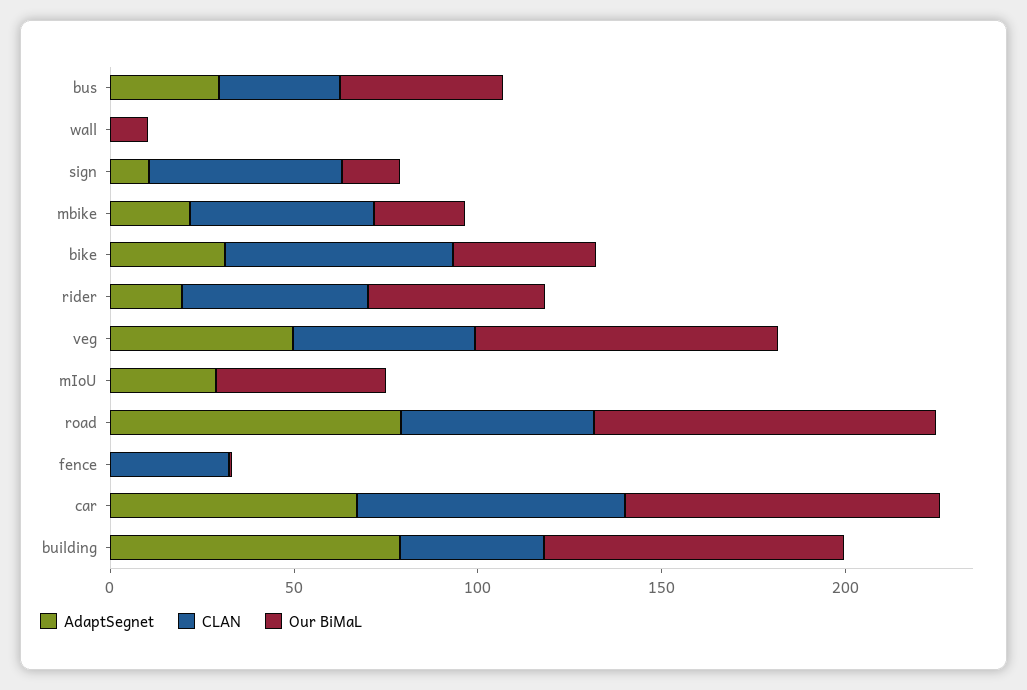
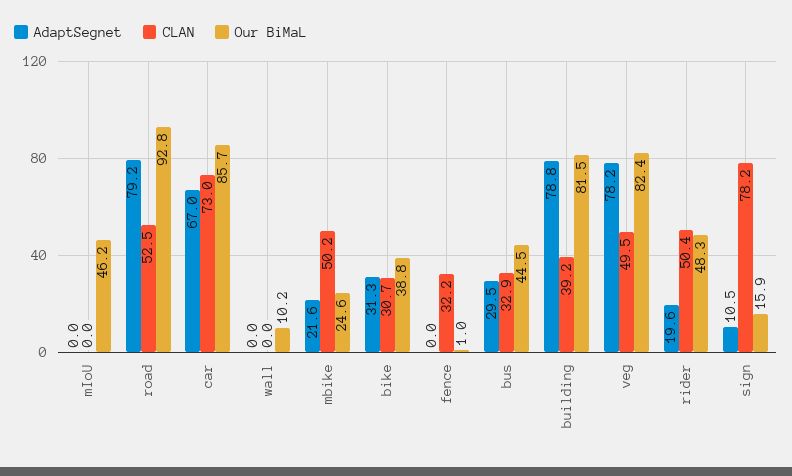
  {
    "AdaptSegnet": {
      "bus": 29.5,
      "wall": 0,
      "sign": 10.5,
      "mbike": 21.6,
      "bike": 31.3,
      "rider": 19.6,
-     "veg": 50,
+     "veg": 78.2,
-     "mIoU": 30,
+     "mIoU": 0,
      "road": 79.2,
      "fence": 0,
      "car": 67,
      "building": 78.8
    },
    "CLAN": {
      "bus": 32.9,
      "wall": 0,
-     "sign": 50,
+     "sign": 78.2,
      "mbike": 50.2,
-     "bike": 60,
+     "bike": 30.7,
      "rider": 50.4,
      "veg": 49.5,
      "mIoU": 0,
      "road": 52.5,
      "fence": 32.2,
      "car": 73,
      "building": 39.2
    },
    "Our BiMaL": {
      "bus": 44.5,
      "wall": 10.2,
      "sign": 15.9,
      "mbike": 24.6,
      "bike": 38.8,
      "rider": 48.3,
      "veg": 82.4,
      "mIoU": 46.2,
      "road": 92.8,
      "fence": 1,
      "car": 85.7,
      "building": 81.5
    }
  }

